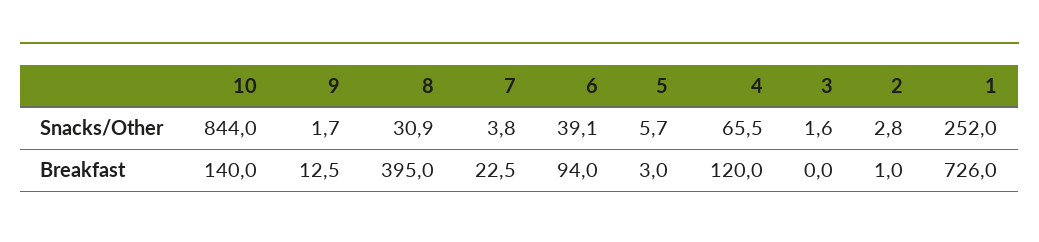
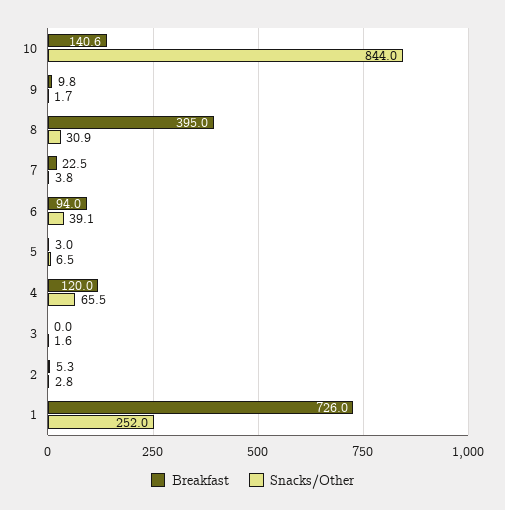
  {
    "Snacks/Other": {
      "10": 844,
      "9": 1.7,
      "8": 30.9,
      "7": 3.8,
      "6": 39.1,
-     "5": 5.7,
+     "5": 6.5,
      "4": 65.5,
      "3": 1.6,
      "2": 2.8,
      "1": 252
    },
    "Breakfast": {
-     "10": 140,
+     "10": 140.6,
-     "9": 12.5,
+     "9": 9.8,
      "8": 395,
      "7": 22.5,
      "6": 94,
      "5": 3,
      "4": 120,
      "3": 0,
-     "2": 1,
+     "2": 5.3,
      "1": 726
    }
  }

